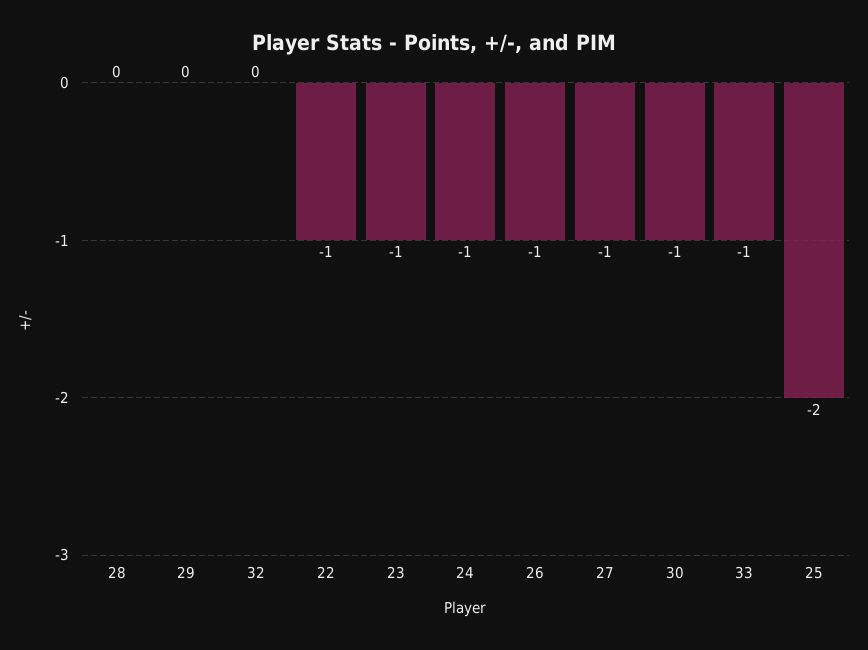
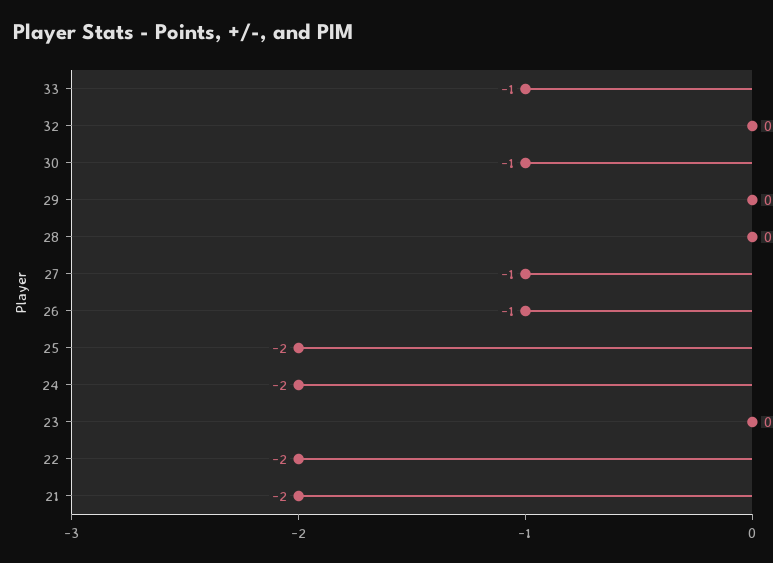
  {
    "28": 0,
    "29": 0,
    "32": 0,
-   "22": -1,
+   "22": -2,
-   "23": -1,
+   "23": 0,
-   "24": -1,
+   "24": -2,
    "26": -1,
    "27": -1,
    "30": -1,
    "33": -1,
-   "25": -2
+   "25": -2,
+   "21": -2
  }

